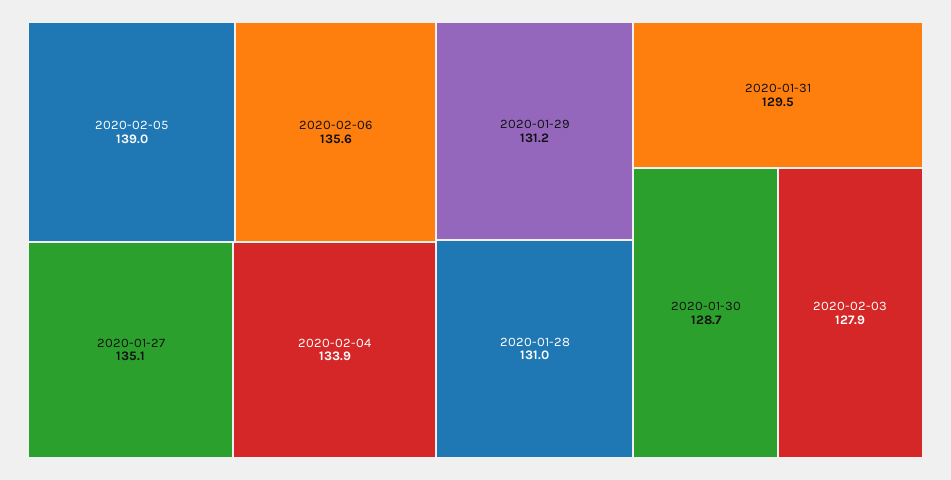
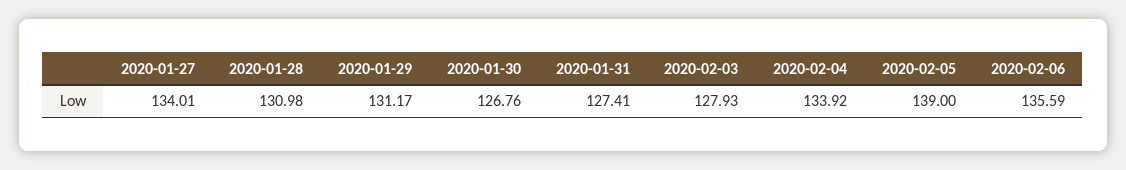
  {
    "2020-02-05": 139,
    "2020-02-06": 135.59,
-   "2020-01-27": 135.1,
+   "2020-01-27": 134.01,
    "2020-02-04": 133.92,
    "2020-01-29": 131.17,
    "2020-01-28": 130.98,
-   "2020-01-31": 129.5,
+   "2020-01-31": 127.41,
-   "2020-01-30": 128.7,
+   "2020-01-30": 126.76,
    "2020-02-03": 127.93
  }

